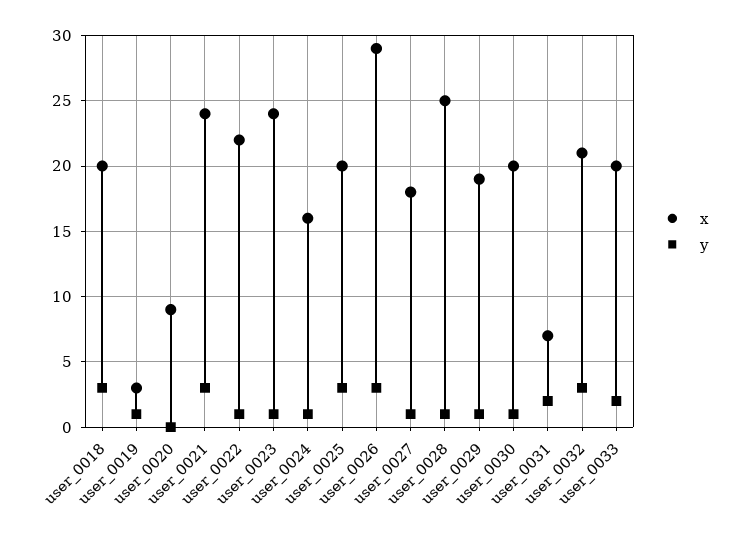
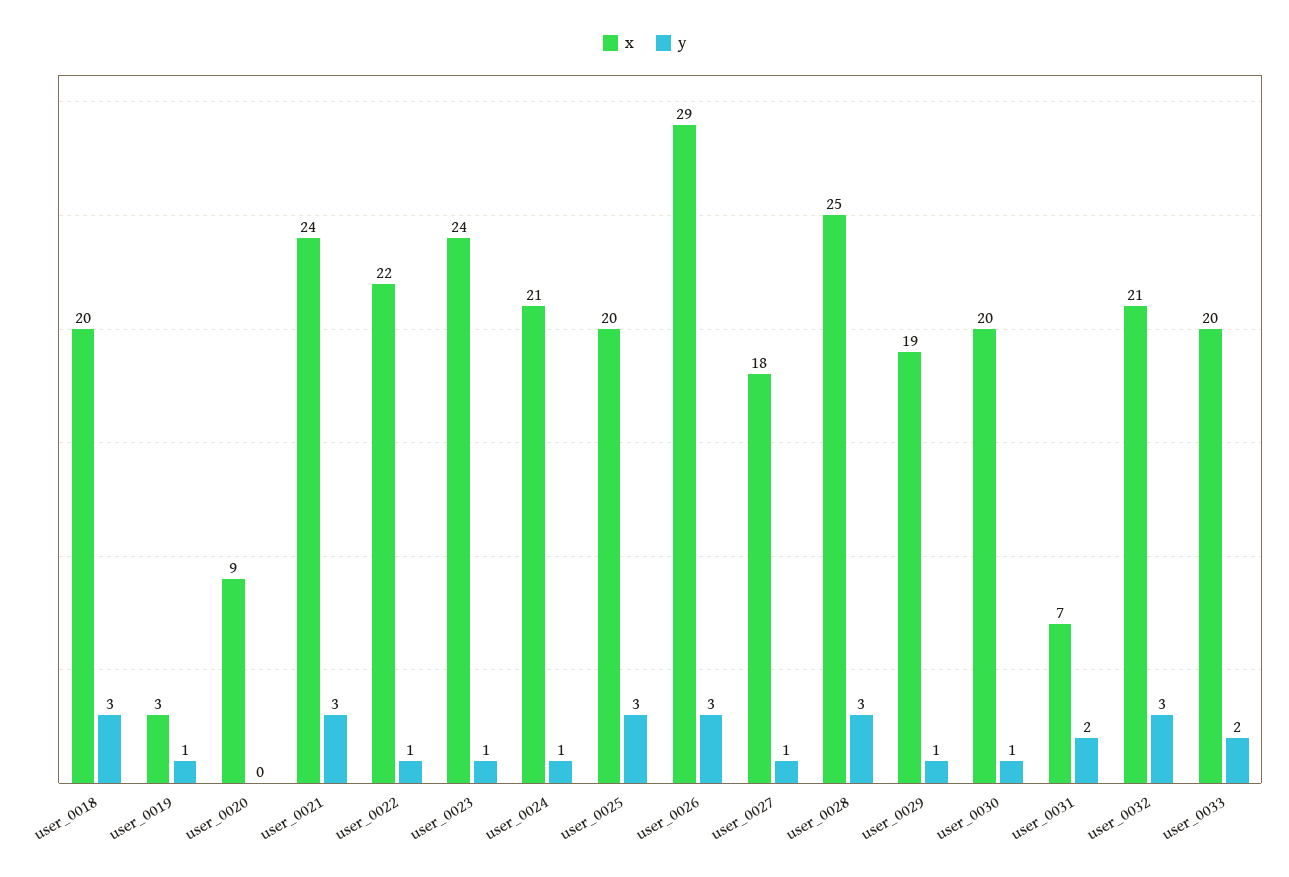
  {
    "x": {
      "user_0018": 20,
      "user_0019": 3,
      "user_0020": 9,
      "user_0021": 24,
      "user_0022": 22,
      "user_0023": 24,
-     "user_0024": 16,
+     "user_0024": 21,
      "user_0025": 20,
      "user_0026": 29,
      "user_0027": 18,
      "user_0028": 25,
      "user_0029": 19,
      "user_0030": 20,
      "user_0031": 7,
      "user_0032": 21,
      "user_0033": 20
    },
    "y": {
      "user_0018": 3,
      "user_0019": 1,
      "user_0020": 0,
      "user_0021": 3,
      "user_0022": 1,
      "user_0023": 1,
      "user_0024": 1,
      "user_0025": 3,
      "user_0026": 3,
      "user_0027": 1,
-     "user_0028": 1,
+     "user_0028": 3,
      "user_0029": 1,
      "user_0030": 1,
      "user_0031": 2,
      "user_0032": 3,
      "user_0033": 2
    }
  }

